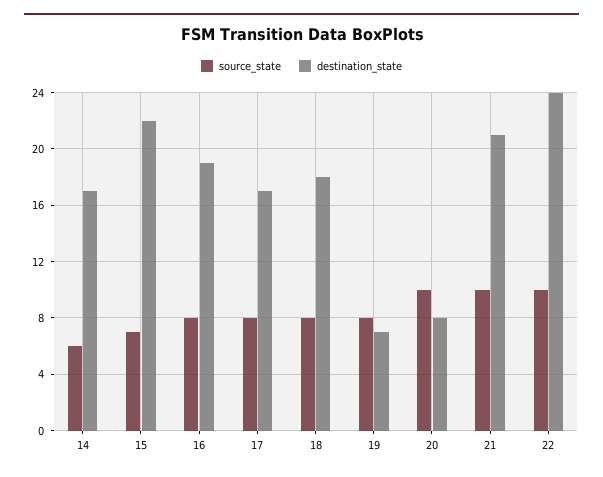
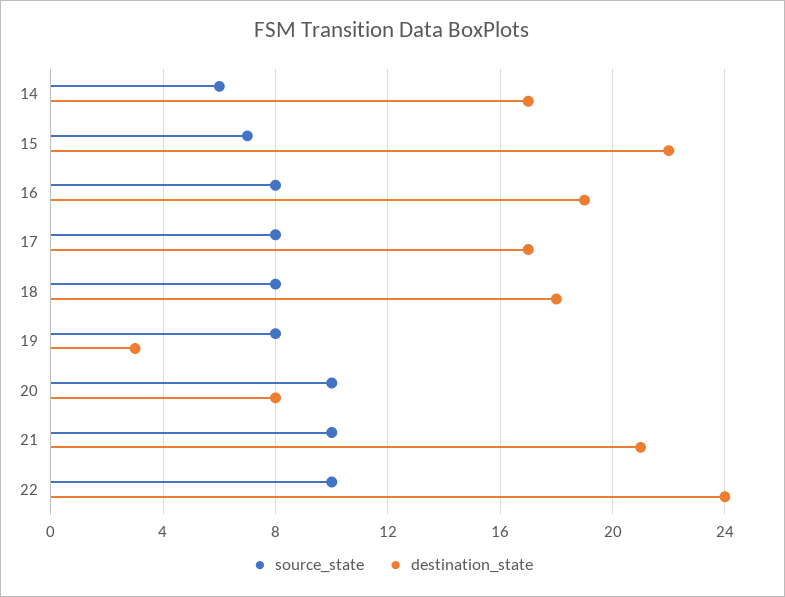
  {
    "source_state": {
      "14": 6,
      "15": 7,
      "16": 8,
      "17": 8,
      "18": 8,
      "19": 8,
      "20": 10,
      "21": 10,
      "22": 10
    },
    "destination_state": {
      "14": 17,
      "15": 22,
      "16": 19,
      "17": 17,
      "18": 18,
-     "19": 7,
+     "19": 3,
      "20": 8,
      "21": 21,
      "22": 24
    }
  }

